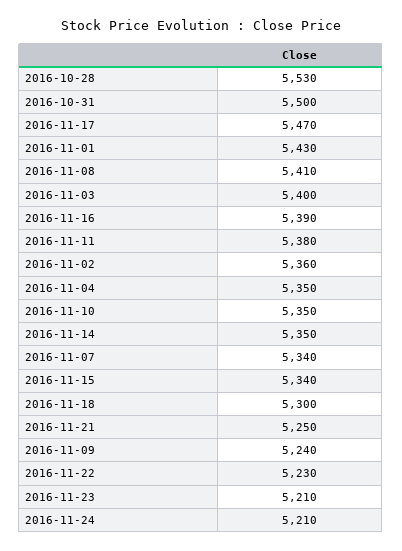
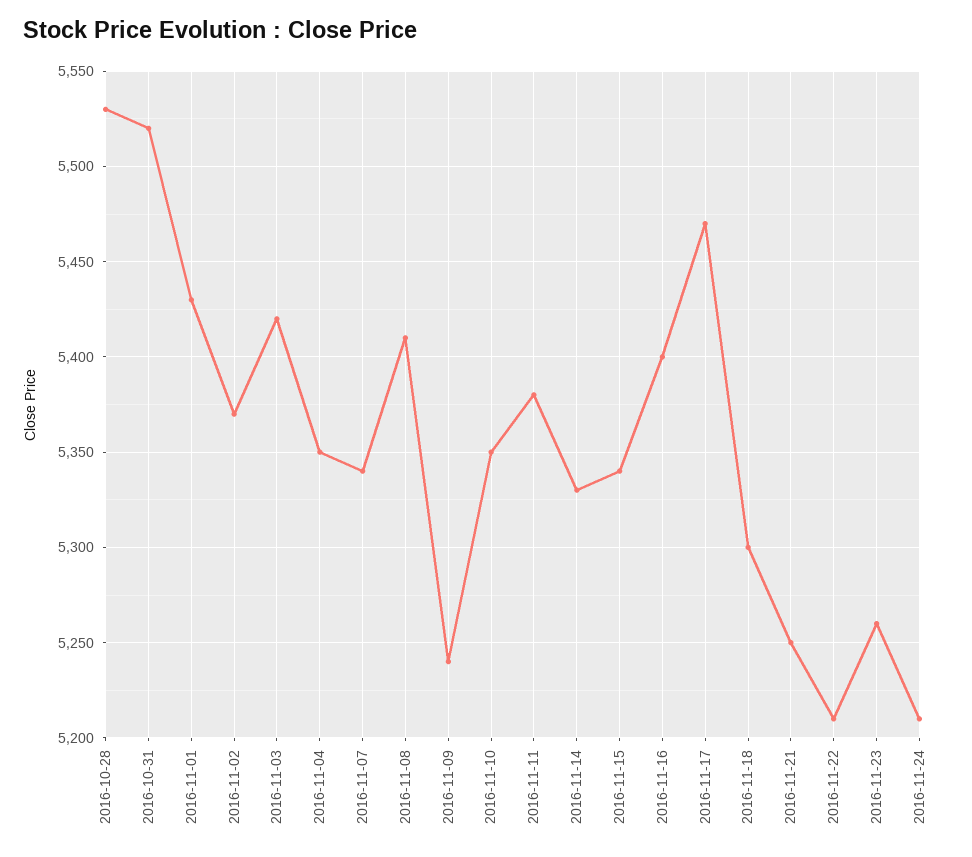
  {
    "2016-10-28": 5530,
-   "2016-10-31": 5500,
+   "2016-10-31": 5520,
    "2016-11-17": 5470,
    "2016-11-01": 5430,
    "2016-11-08": 5410,
-   "2016-11-03": 5400,
+   "2016-11-03": 5420,
-   "2016-11-16": 5390,
+   "2016-11-16": 5400,
    "2016-11-11": 5380,
-   "2016-11-02": 5360,
+   "2016-11-02": 5370,
    "2016-11-04": 5350,
    "2016-11-10": 5350,
-   "2016-11-14": 5350,
+   "2016-11-14": 5330,
    "2016-11-07": 5340,
    "2016-11-15": 5340,
    "2016-11-18": 5300,
    "2016-11-21": 5250,
    "2016-11-09": 5240,
-   "2016-11-22": 5230,
+   "2016-11-22": 5210,
-   "2016-11-23": 5210,
+   "2016-11-23": 5260,
    "2016-11-24": 5210
  }

